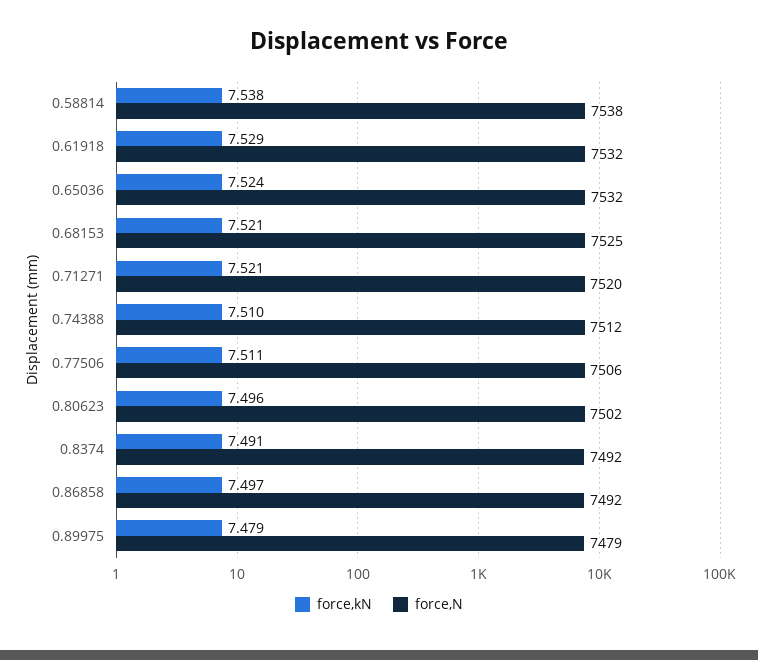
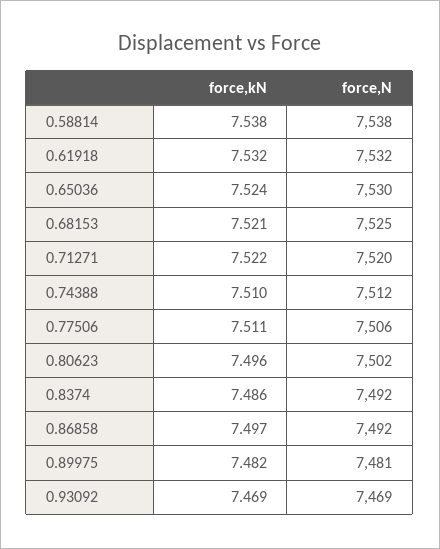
  {
    "force,kN": {
      "0.58814": 7.538,
-     "0.61918": 7.529,
+     "0.61918": 7.532,
      "0.65036": 7.524,
      "0.68153": 7.521,
-     "0.71271": 7.521,
+     "0.71271": 7.522,
      "0.74388": 7.51,
      "0.77506": 7.511,
      "0.80623": 7.496,
-     "0.8374": 7.491,
+     "0.8374": 7.486,
      "0.86858": 7.497,
-     "0.89975": 7.479
+     "0.89975": 7.482,
+     "0.93092": 7.469
    },
    "force,N": {
      "0.58814": 7538,
      "0.61918": 7532,
-     "0.65036": 7532,
+     "0.65036": 7530,
      "0.68153": 7525,
      "0.71271": 7520,
      "0.74388": 7512,
      "0.77506": 7506,
      "0.80623": 7502,
      "0.8374": 7492,
      "0.86858": 7492,
-     "0.89975": 7479
+     "0.89975": 7481,
+     "0.93092": 7469
    }
  }

